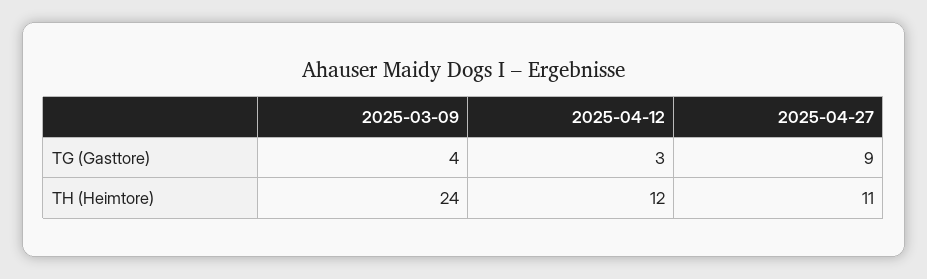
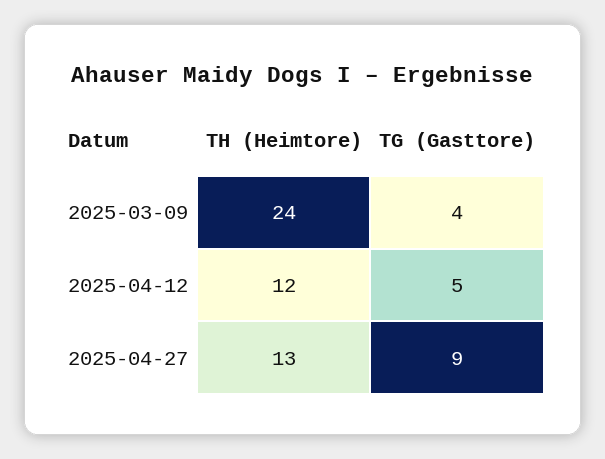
  {
    "2025-03-09": {
      "TG (Gasttore)": 4,
      "TH (Heimtore)": 24
    },
    "2025-04-12": {
-     "TG (Gasttore)": 3,
+     "TG (Gasttore)": 5,
      "TH (Heimtore)": 12
    },
    "2025-04-27": {
      "TG (Gasttore)": 9,
-     "TH (Heimtore)": 11
+     "TH (Heimtore)": 13
    }
  }

